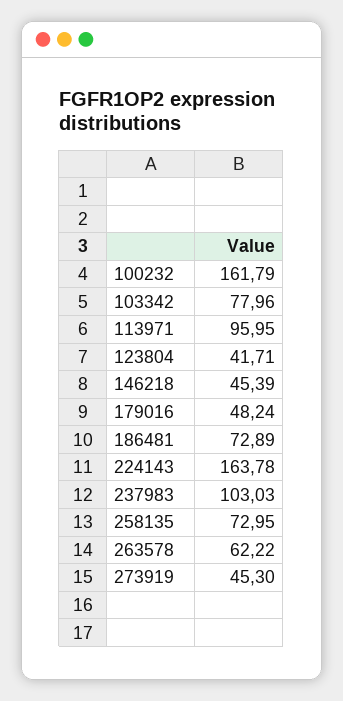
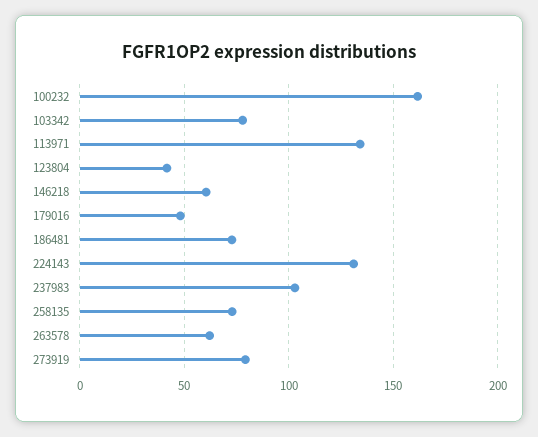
  {
    "100232": 161.79,
    "103342": 77.96,
-   "113971": 95.95,
+   "113971": 135,
    "123804": 41.71,
-   "146218": 45.39,
+   "146218": 60,
    "179016": 48.24,
    "186481": 72.89,
-   "224143": 163.78,
+   "224143": 130,
    "237983": 103.03,
    "258135": 72.95,
    "263578": 62.22,
-   "273919": 45.3
+   "273919": 80
  }

